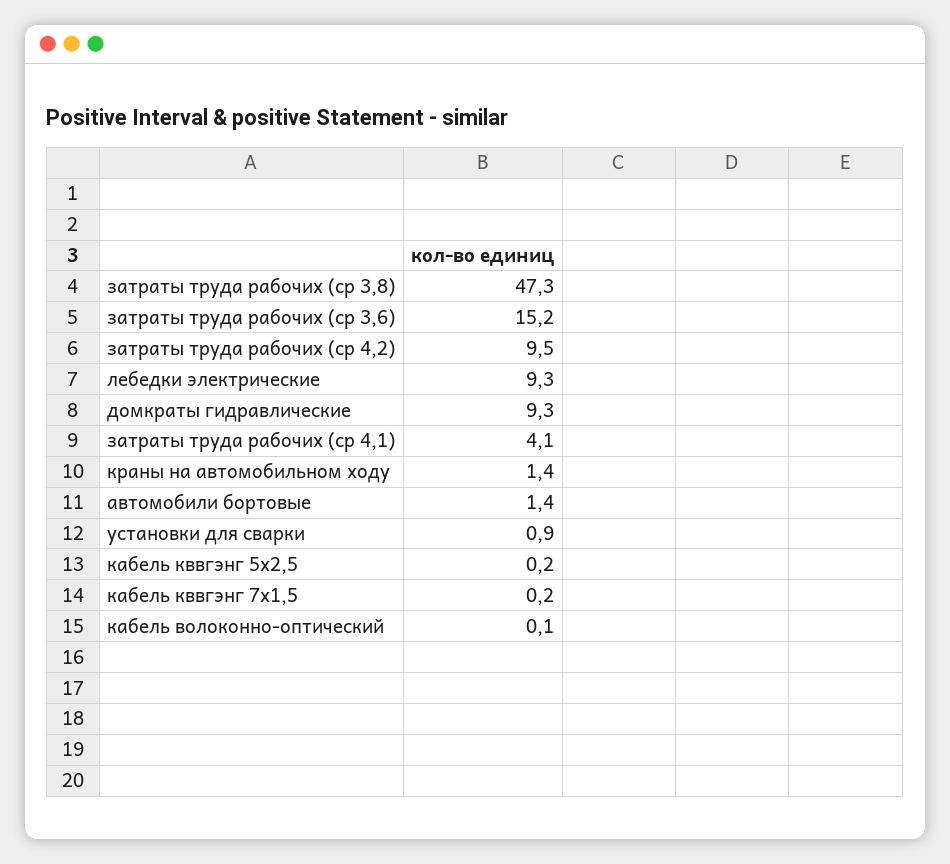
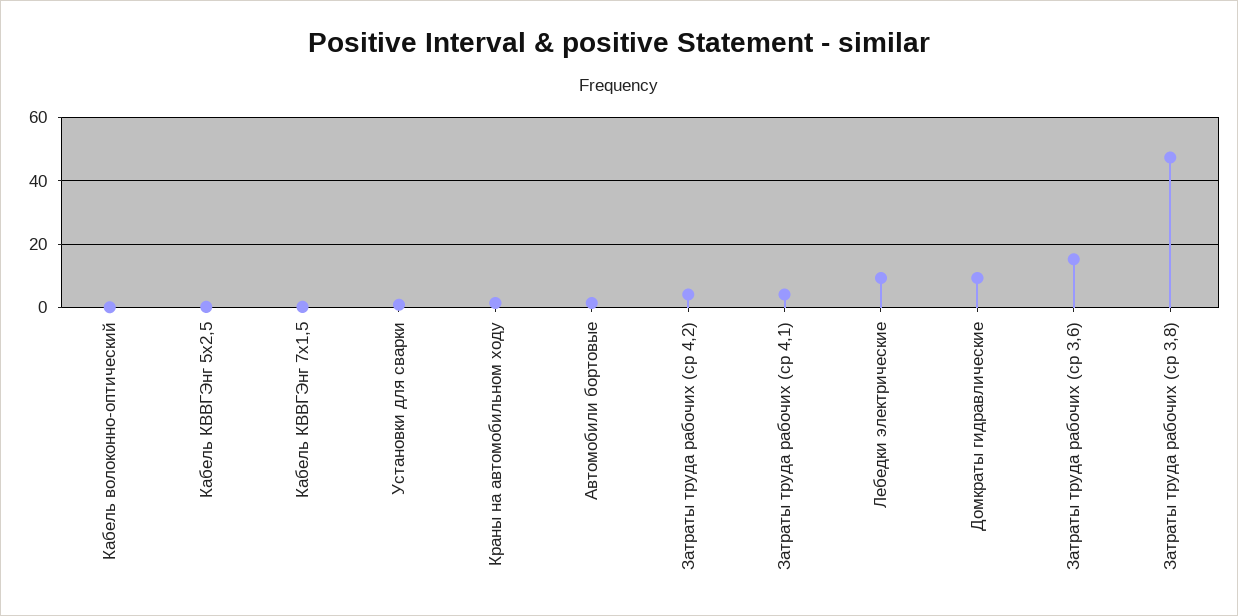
  {
    "затраты труда рабочих (ср 3,8)": 47.3,
    "затраты труда рабочих (ср 3,6)": 15.2,
-   "затраты труда рабочих (ср 4,2)": 9.5,
+   "затраты труда рабочих (ср 4,2)": 4,
    "лебедки электрические": 9.3,
    "домкраты гидравлические": 9.3,
    "затраты труда рабочих (ср 4,1)": 4.1,
    "краны на автомобильном ходу": 1.4,
    "автомобили бортовые": 1.4,
    "установки для сварки": 0.9,
    "кабель кввгэнг 5х2,5": 0.2,
    "кабель кввгэнг 7х1,5": 0.2,
    "кабель волоконно-оптический": 0.1
  }

